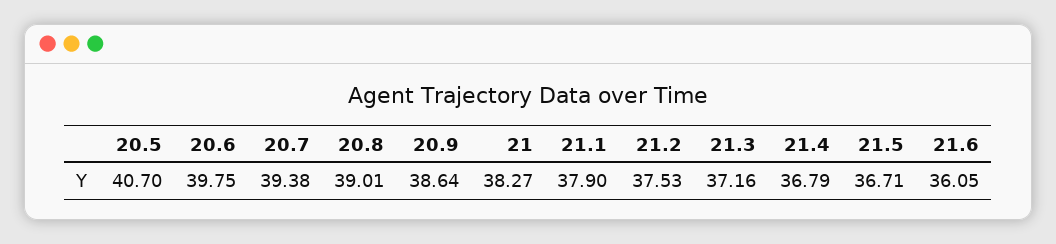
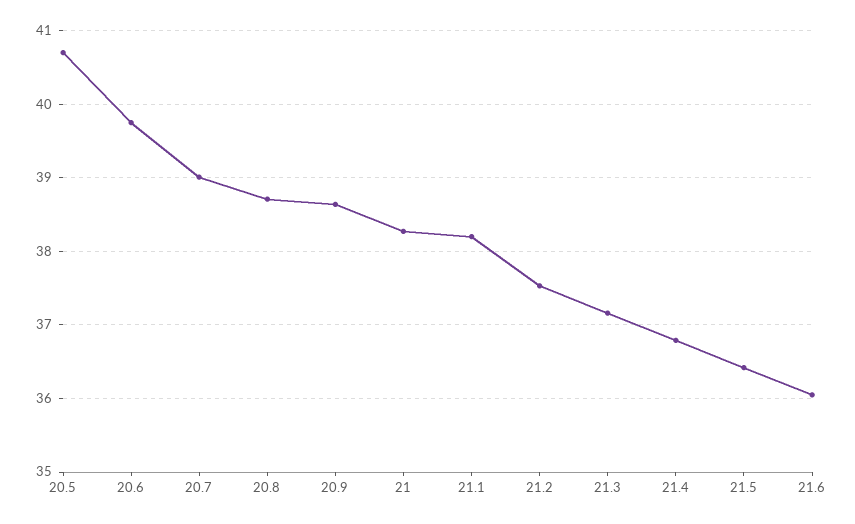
  {
    "20.5": 40.7,
    "20.6": 39.75,
-   "20.7": 39.38,
+   "20.7": 39,
-   "20.8": 39.01,
+   "20.8": 38.7,
    "20.9": 38.64,
    "21": 38.27,
-   "21.1": 37.9,
+   "21.1": 38.2,
    "21.2": 37.53,
    "21.3": 37.16,
    "21.4": 36.79,
-   "21.5": 36.71,
+   "21.5": 36.4,
    "21.6": 36.05
  }

